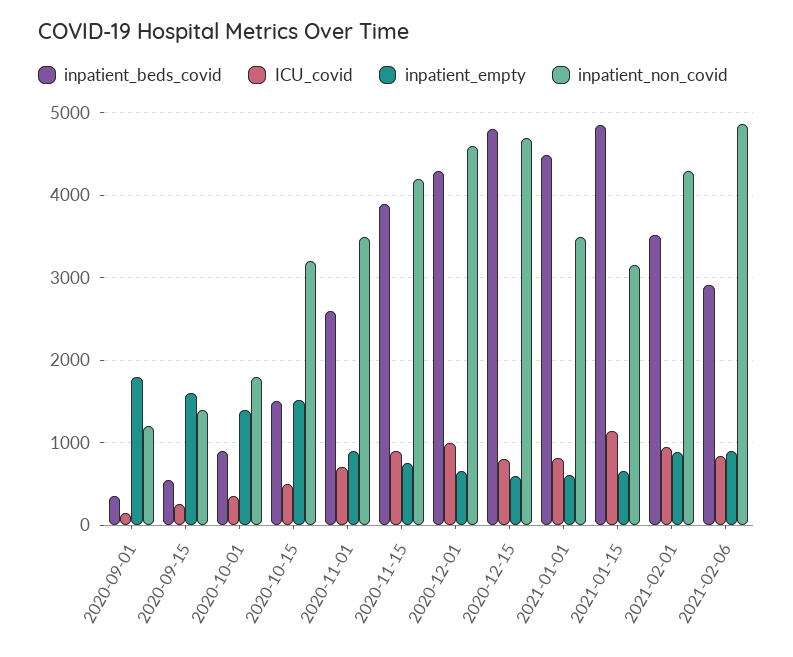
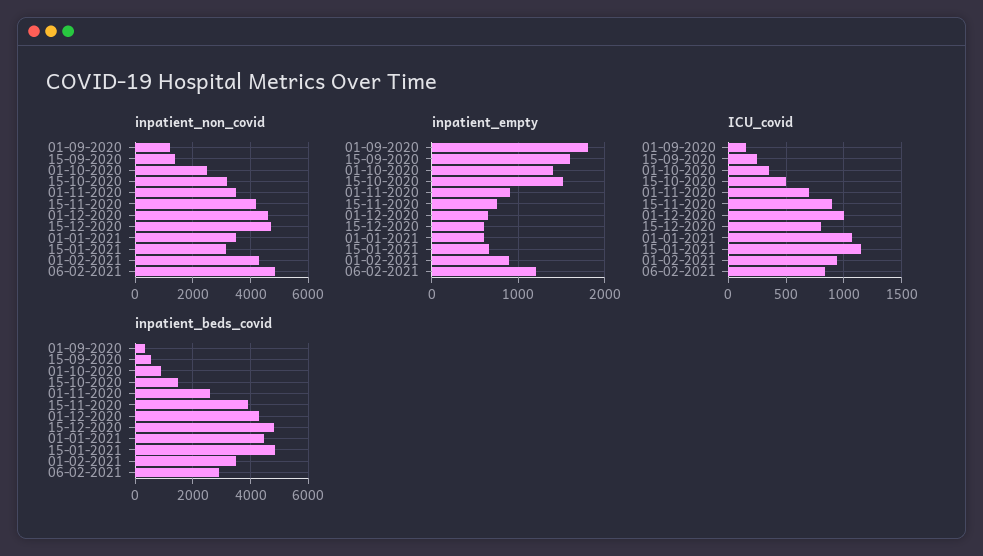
  {
    "inpatient_beds_covid": {
      "2020-09-01": 400,
      "2020-09-15": 600,
      "2020-10-01": 900,
      "2020-10-15": 1500,
      "2020-11-01": 2600,
      "2020-11-15": 3900,
      "2020-12-01": 4300,
      "2020-12-15": 4800,
      "2021-01-01": 4500,
      "2021-01-15": 4800,
      "2021-02-01": 3500,
      "2021-02-06": 2900
    },
    "ICU_covid": {
      "2020-09-01": 200,
      "2020-09-15": 300,
      "2020-10-01": 400,
      "2020-10-15": 500,
      "2020-11-01": 700,
      "2020-11-15": 900,
      "2020-12-01": 1000,
      "2020-12-15": 800,
-     "2021-01-01": 800,
+     "2021-01-01": 1100,
      "2021-01-15": 1100,
      "2021-02-01": 900,
      "2021-02-06": 800
    },
    "inpatient_empty": {
      "2020-09-01": 1800,
      "2020-09-15": 1600,
      "2020-10-01": 1400,
      "2020-10-15": 1500,
      "2020-11-01": 900,
      "2020-11-15": 800,
      "2020-12-01": 700,
      "2020-12-15": 600,
      "2021-01-01": 600,
      "2021-01-15": 700,
      "2021-02-01": 900,
-     "2021-02-06": 900
+     "2021-02-06": 1200
    },
    "inpatient_non_covid": {
      "2020-09-01": 1200,
      "2020-09-15": 1400,
-     "2020-10-01": 1800,
+     "2020-10-01": 2500,
      "2020-10-15": 3200,
      "2020-11-01": 3500,
      "2020-11-15": 4200,
      "2020-12-01": 4600,
      "2020-12-15": 4700,
      "2021-01-01": 3500,
      "2021-01-15": 3200,
      "2021-02-01": 4300,
      "2021-02-06": 4900
    }
  }

